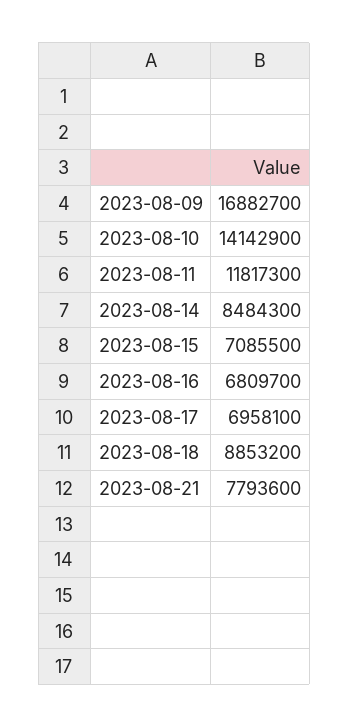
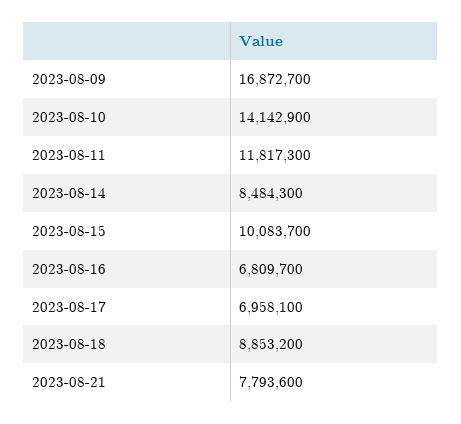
  {
-   "2023-08-09": 16882700,
+   "2023-08-09": 16872700,
    "2023-08-10": 14142900,
    "2023-08-11": 11817300,
    "2023-08-14": 8484300,
-   "2023-08-15": 7085500,
+   "2023-08-15": 10083700,
    "2023-08-16": 6809700,
    "2023-08-17": 6958100,
    "2023-08-18": 8853200,
    "2023-08-21": 7793600
  }

